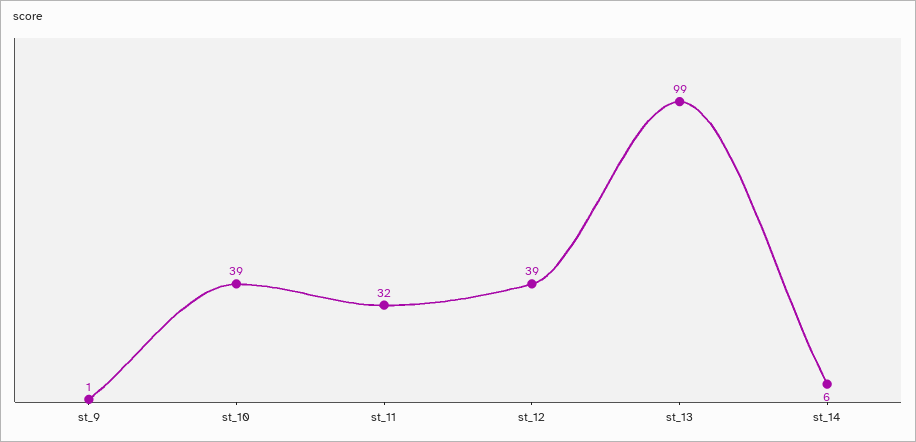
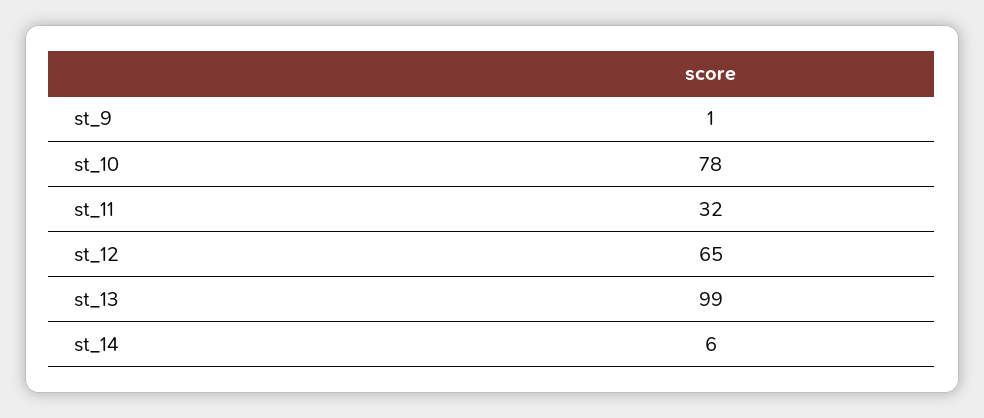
  {
    "st_9": 1,
-   "st_10": 39,
+   "st_10": 78,
    "st_11": 32,
-   "st_12": 39,
+   "st_12": 65,
    "st_13": 99,
    "st_14": 6
  }

